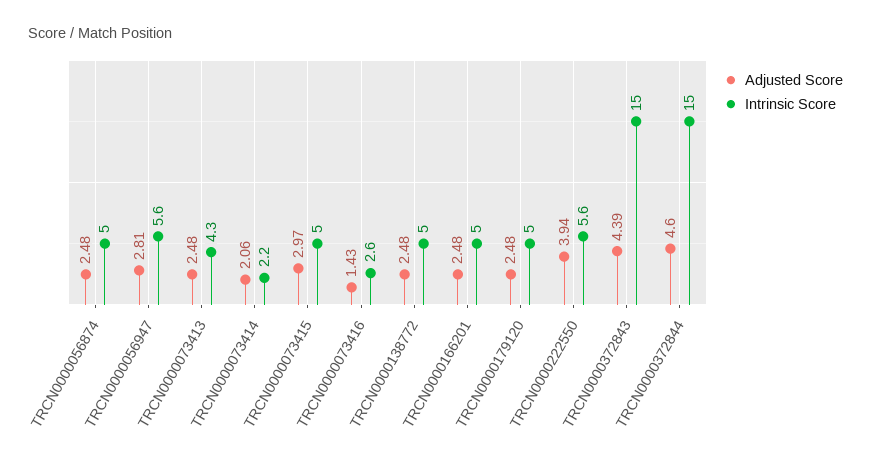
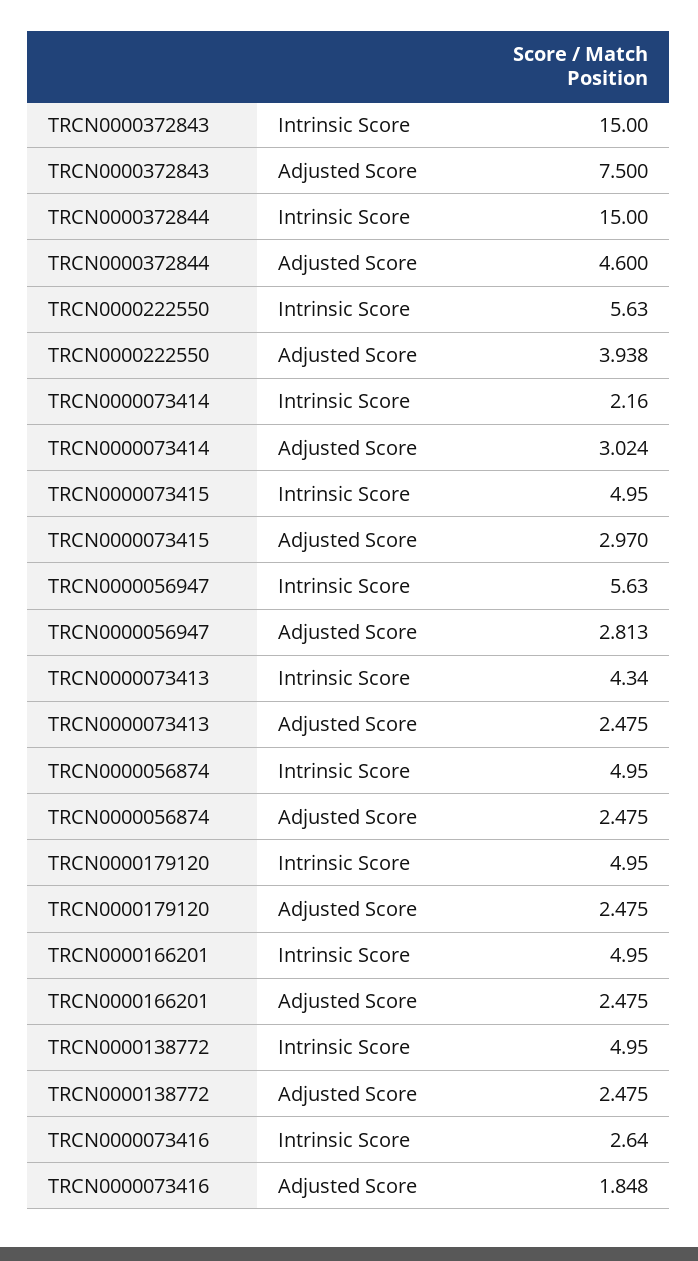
  {
    "Adjusted Score": {
      "TRCN0000056874": 2.475,
      "TRCN0000056947": 2.813,
      "TRCN0000073413": 2.475,
-     "TRCN0000073414": 2.06,
+     "TRCN0000073414": 3.024,
      "TRCN0000073415": 2.97,
-     "TRCN0000073416": 1.43,
+     "TRCN0000073416": 1.848,
      "TRCN0000138772": 2.475,
      "TRCN0000166201": 2.475,
      "TRCN0000179120": 2.475,
      "TRCN0000222550": 3.938,
-     "TRCN0000372843": 4.39,
+     "TRCN0000372843": 7.5,
      "TRCN0000372844": 4.6
    },
    "Intrinsic Score": {
      "TRCN0000056874": 4.95,
      "TRCN0000056947": 5.63,
      "TRCN0000073413": 4.34,
      "TRCN0000073414": 2.16,
      "TRCN0000073415": 4.95,
      "TRCN0000073416": 2.64,
      "TRCN0000138772": 4.95,
      "TRCN0000166201": 4.95,
      "TRCN0000179120": 4.95,
      "TRCN0000222550": 5.63,
      "TRCN0000372843": 15,
      "TRCN0000372844": 15
    }
  }

